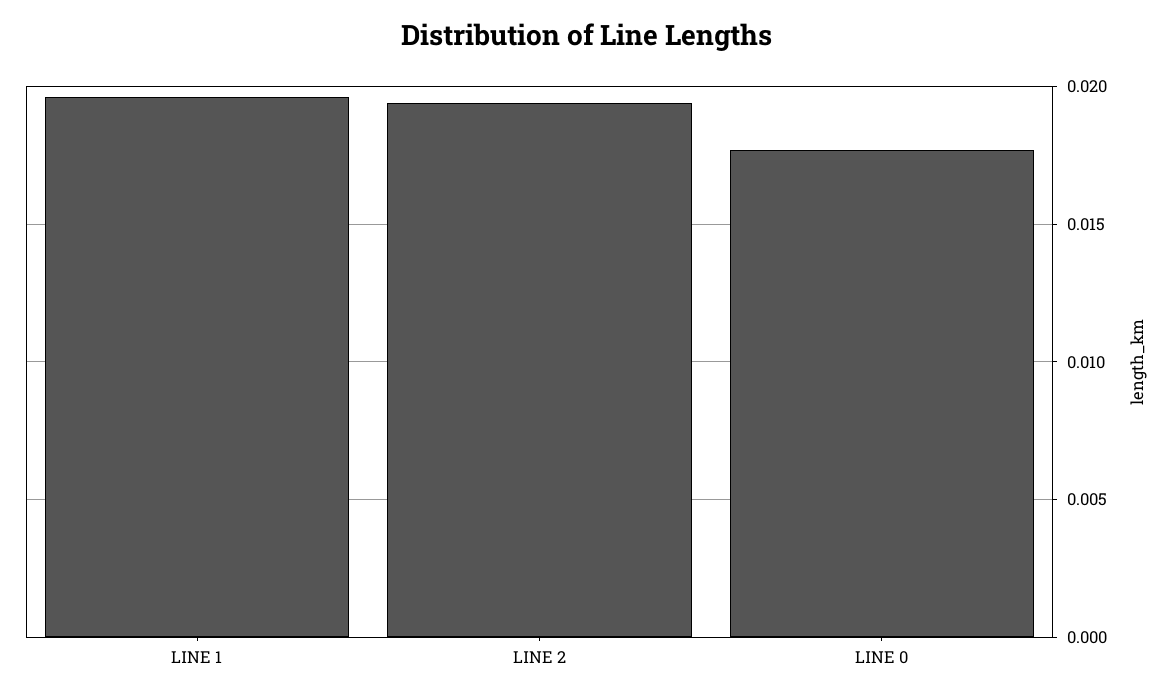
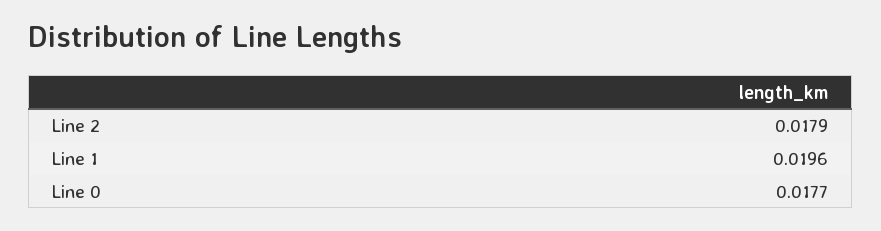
  {
    "LINE 1": 0.0196,
-   "LINE 2": 0.0195,
+   "LINE 2": 0.0179,
    "LINE 0": 0.0177
  }

